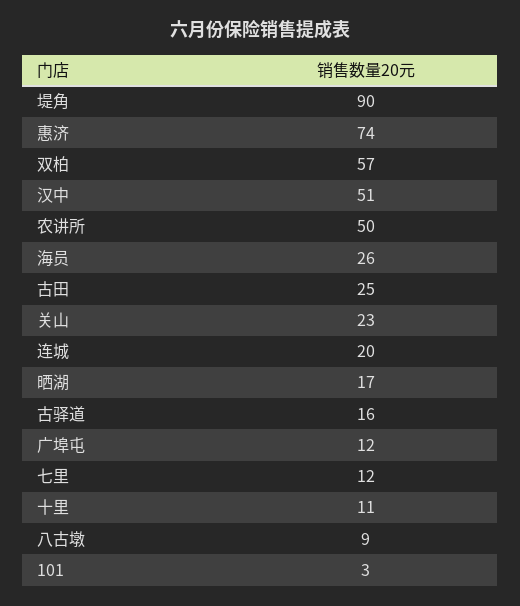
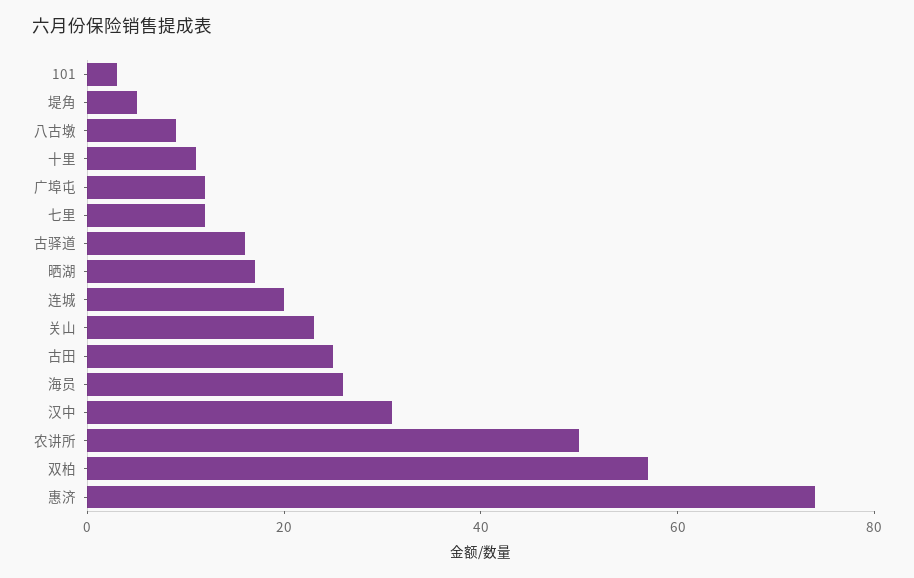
  {
-   "堤角": 90,
+   "堤角": 5,
    "惠济": 74,
    "双柏": 57,
-   "汉中": 51,
+   "汉中": 30,
    "农讲所": 50,
    "海员": 26,
    "古田": 25,
    "关山": 23,
    "连城": 20,
    "晒湖": 17,
    "古驿道": 16,
    "广埠屯": 12,
    "七里": 12,
    "十里": 11,
    "八古墩": 9,
    "101": 3
  }

